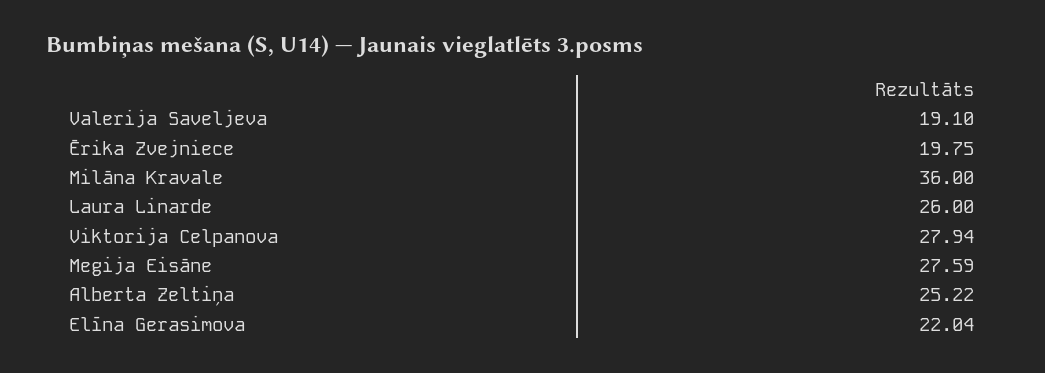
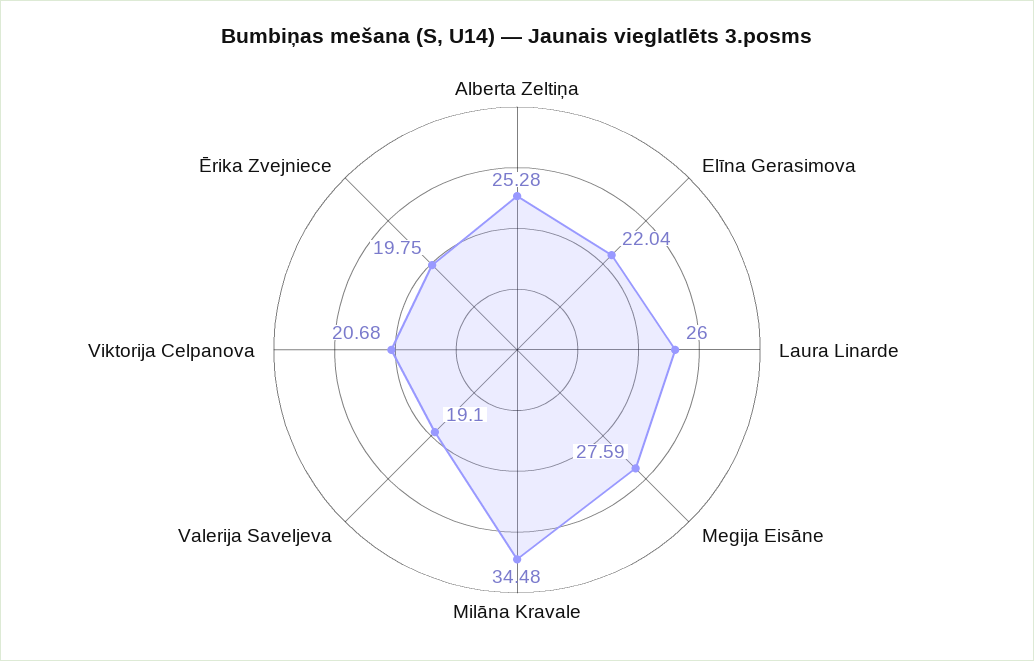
  {
    "Valerija Saveljeva": 19.1,
    "Ērika Zvejniece": 19.75,
-   "Milāna Kravale": 36,
+   "Milāna Kravale": 34.48,
    "Laura Linarde": 26,
-   "Viktorija Celpanova": 27.94,
+   "Viktorija Celpanova": 20.68,
    "Megija Eisāne": 27.59,
-   "Alberta Zeltiņa": 25.22,
+   "Alberta Zeltiņa": 25.28,
    "Elīna Gerasimova": 22.04
  }

